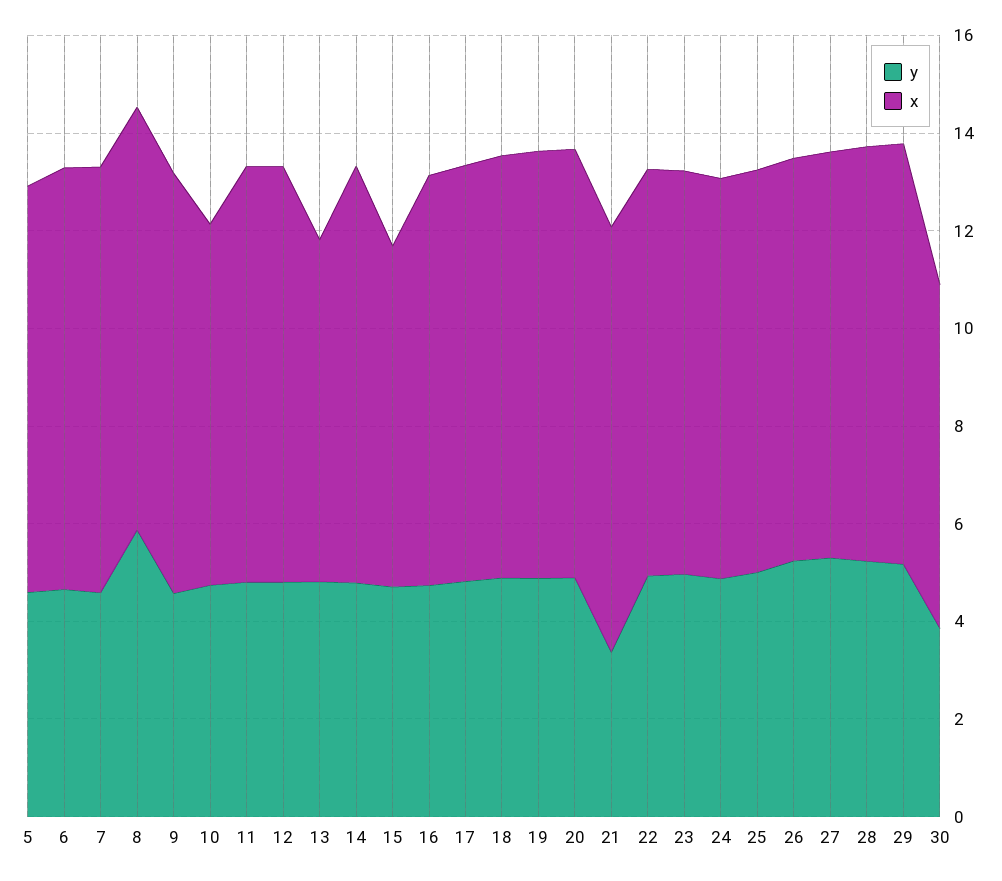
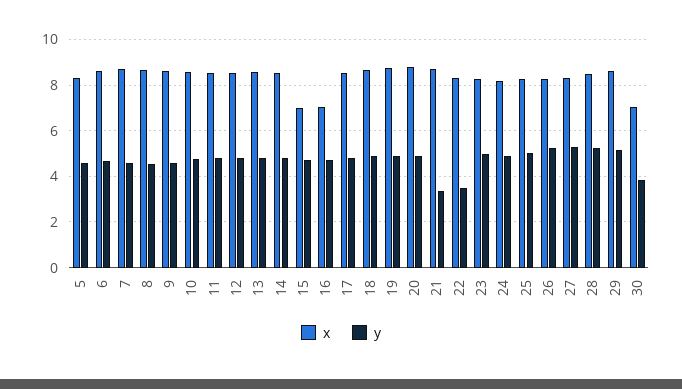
  {
    "y": {
      "5": 4.5,
      "6": 4.5,
      "7": 4.5,
-     "8": 6,
+     "8": 4.5,
      "9": 4.5,
      "10": 4.5,
      "11": 5,
      "12": 5,
      "13": 5,
      "14": 5,
      "15": 4.5,
      "16": 4.5,
      "17": 5,
      "18": 5,
      "19": 5,
      "20": 5,
      "21": 3.5,
-     "22": 5,
+     "22": 3.5,
      "23": 5,
      "24": 5,
      "25": 5,
      "26": 5,
      "27": 5.5,
      "28": 5,
      "29": 5,
      "30": 4
    },
    "x": {
      "5": 8.5,
      "6": 8.5,
      "7": 8.5,
      "8": 8.5,
      "9": 8.5,
-     "10": 7.5,
+     "10": 8.5,
      "11": 8.5,
      "12": 8.5,
-     "13": 7,
+     "13": 8.5,
      "14": 8.5,
      "15": 7,
-     "16": 8.5,
+     "16": 7,
      "17": 8.5,
      "18": 8.5,
      "19": 9,
      "20": 9,
      "21": 8.5,
      "22": 8.5,
      "23": 8.5,
      "24": 8,
      "25": 8,
      "26": 8.5,
      "27": 8.5,
      "28": 8.5,
      "29": 8.5,
      "30": 7
    }
  }

